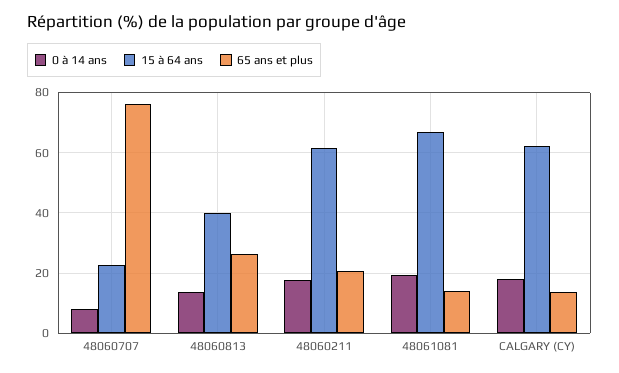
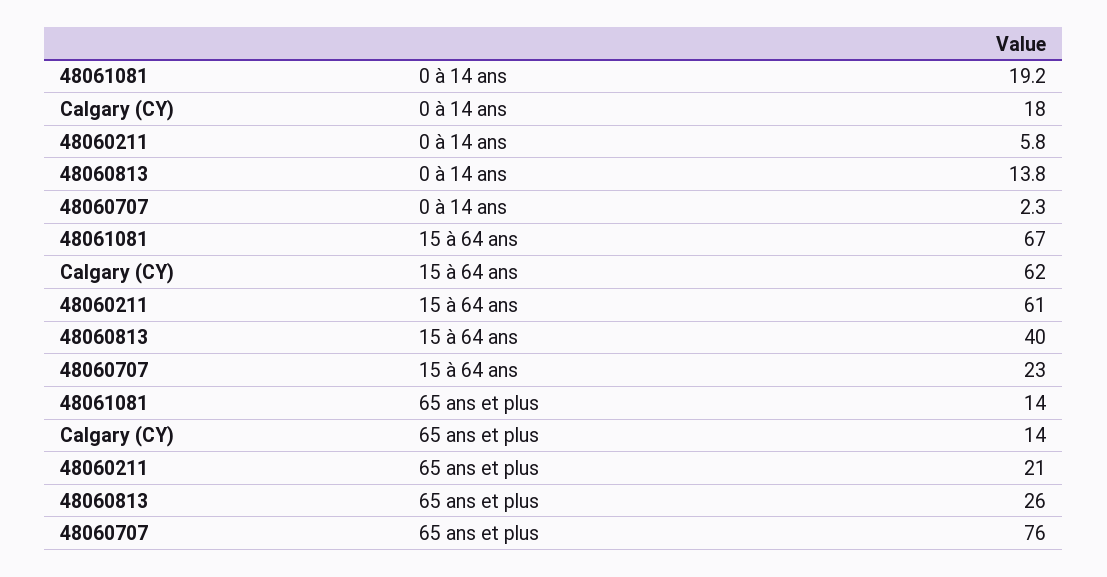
  {
    "0 à 14 ans": {
-     "48060707": 8,
+     "48060707": 2.3,
      "48060813": 13.8,
-     "48060211": 18,
+     "48060211": 5.8,
      "48061081": 19.2,
      "CALGARY (CY)": 18
    },
    "15 à 64 ans": {
      "48060707": 23,
      "48060813": 40,
      "48060211": 61,
      "48061081": 67,
      "CALGARY (CY)": 62
    },
    "65 ans et plus": {
      "48060707": 76,
      "48060813": 26,
      "48060211": 21,
      "48061081": 14,
      "CALGARY (CY)": 14
    }
  }

